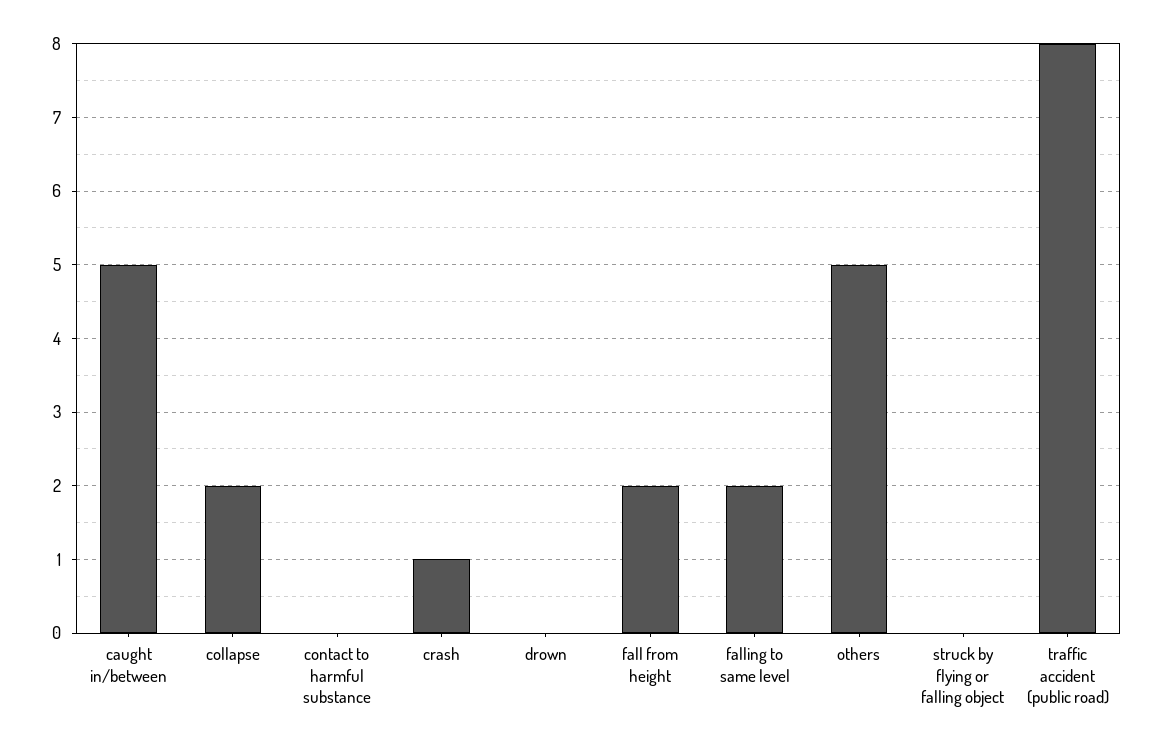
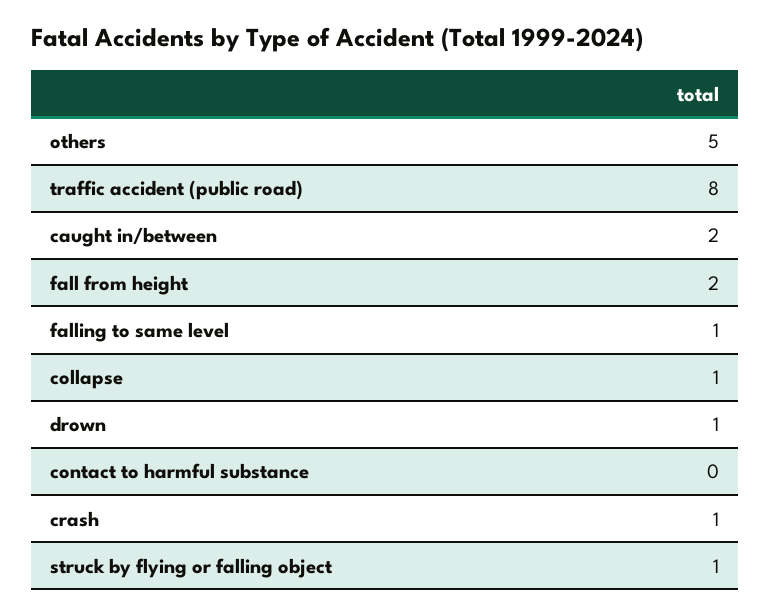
  {
-   "caught in/between": 5,
+   "caught in/between": 2,
-   "collapse": 2,
+   "collapse": 1,
    "contact to harmful substance": 0,
    "crash": 1,
-   "drown": 0,
+   "drown": 1,
    "fall from height": 2,
-   "falling to same level": 2,
+   "falling to same level": 1,
    "others": 5,
-   "struck by flying or falling object": 0,
+   "struck by flying or falling object": 1,
    "traffic accident (public road)": 8
  }

